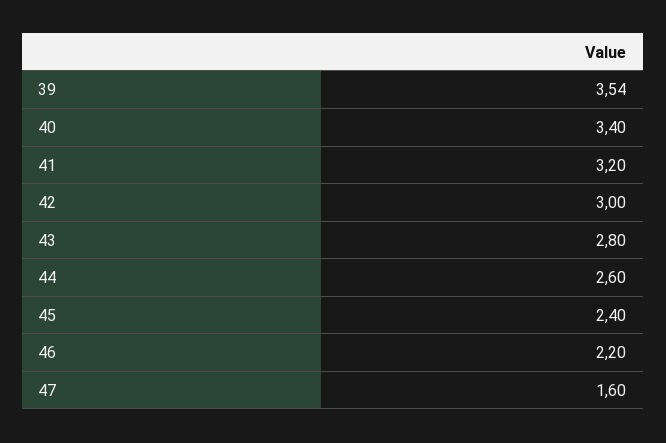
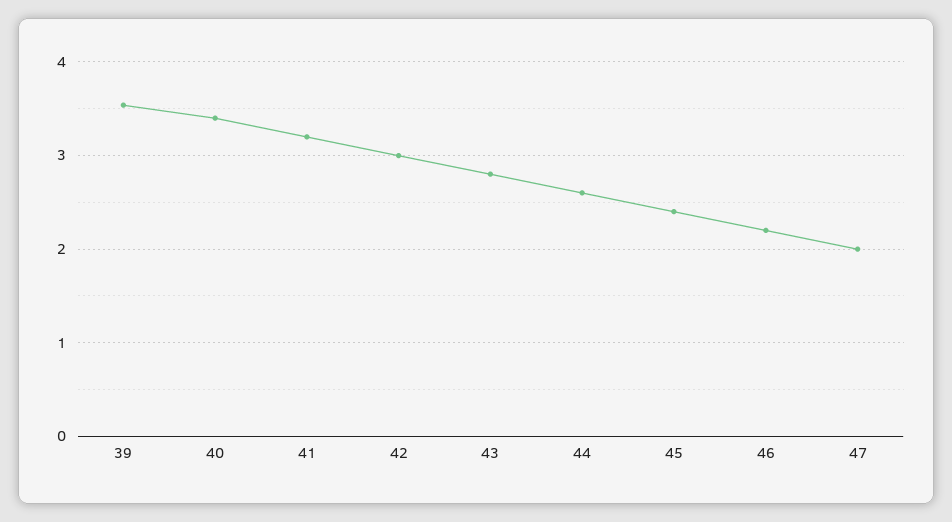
  {
    "39": 3.54,
    "40": 3.4,
    "41": 3.2,
    "42": 3,
    "43": 2.8,
    "44": 2.6,
    "45": 2.4,
    "46": 2.2,
-   "47": 1.6
+   "47": 2
  }

